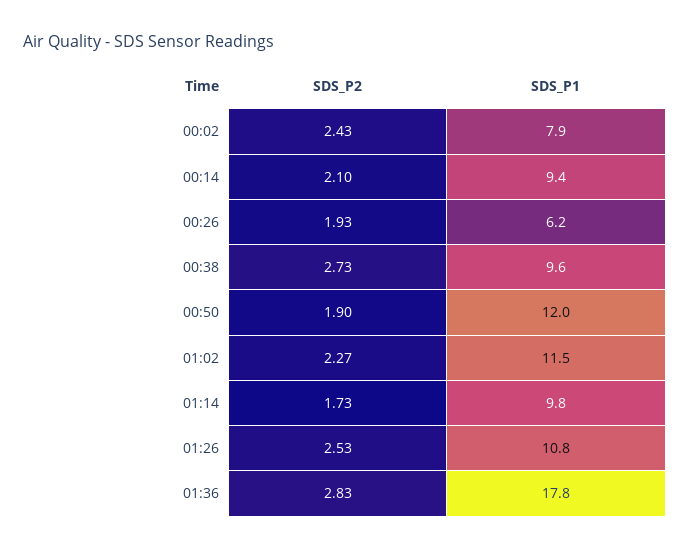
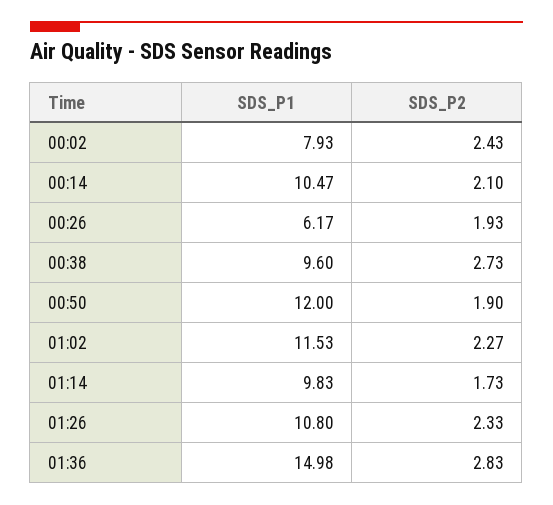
  {
    "SDS_P2": {
      "00:02": 2.43,
      "00:14": 2.1,
      "00:26": 1.93,
      "00:38": 2.73,
      "00:50": 1.9,
      "01:02": 2.27,
      "01:14": 1.73,
-     "01:26": 2.53,
+     "01:26": 2.33,
      "01:36": 2.83
    },
    "SDS_P1": {
      "00:02": 7.93,
-     "00:14": 9.4,
+     "00:14": 10.47,
      "00:26": 6.17,
      "00:38": 9.6,
      "00:50": 12,
      "01:02": 11.53,
      "01:14": 9.83,
      "01:26": 10.8,
-     "01:36": 17.8
+     "01:36": 14.98
    }
  }

